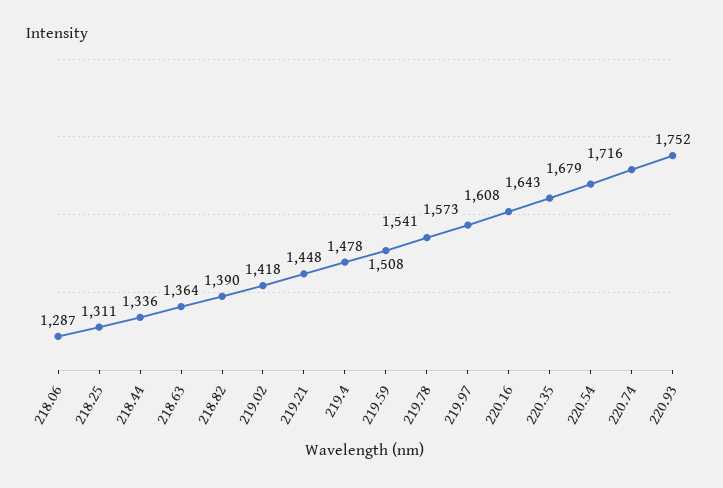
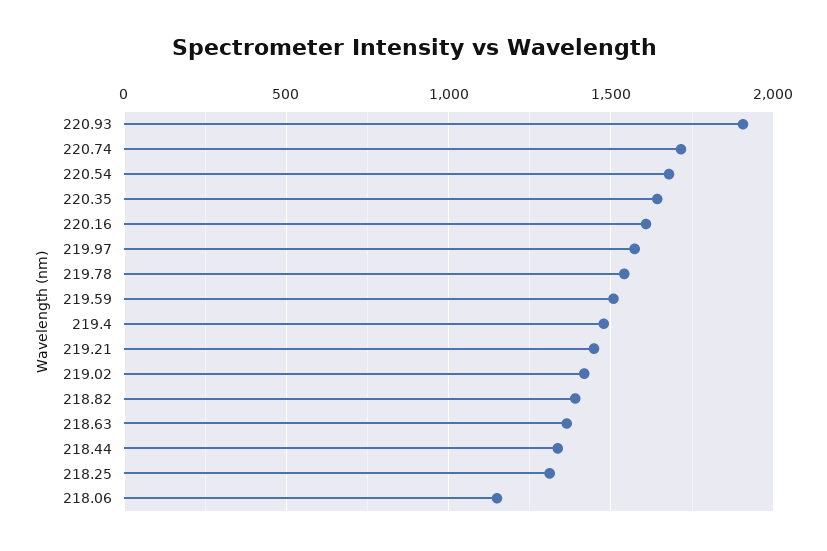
  {
-   "218.06": 1287,
+   "218.06": 1150,
    "218.25": 1311,
    "218.44": 1336,
    "218.63": 1364,
    "218.82": 1390,
    "219.02": 1418,
    "219.21": 1448,
    "219.4": 1478,
    "219.59": 1508,
    "219.78": 1541,
    "219.97": 1573,
    "220.16": 1608,
    "220.35": 1643,
    "220.54": 1679,
    "220.74": 1716,
-   "220.93": 1752
+   "220.93": 1900
  }

